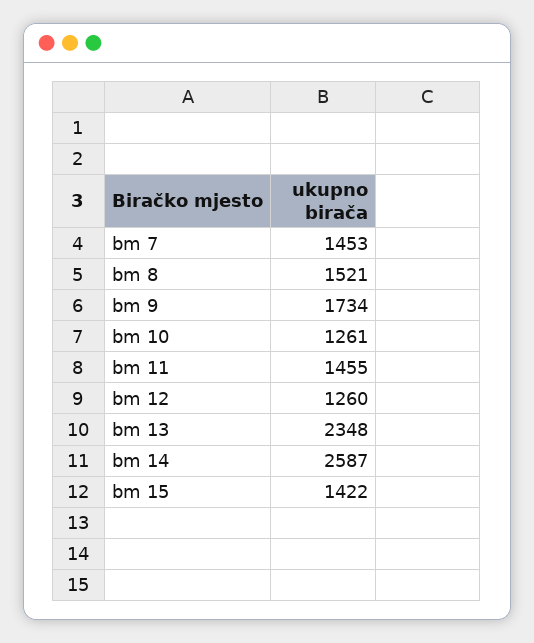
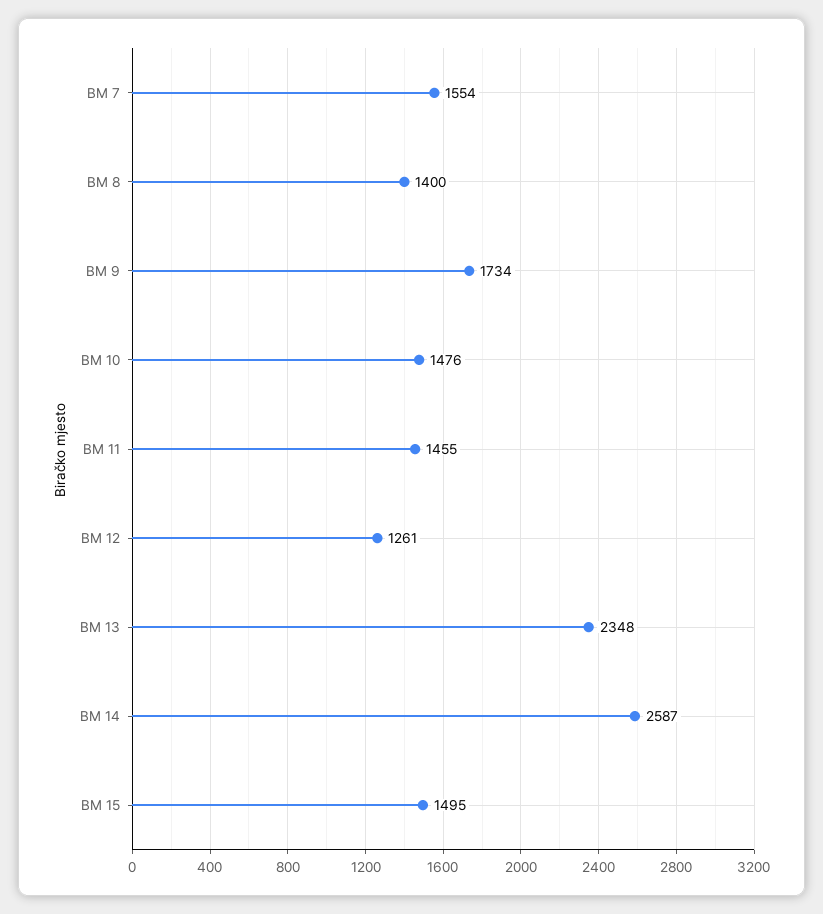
  {
-   "bm 7": 1453,
+   "bm 7": 1554,
-   "bm 8": 1521,
+   "bm 8": 1400,
    "bm 9": 1734,
-   "bm 10": 1261,
+   "bm 10": 1476,
    "bm 11": 1455,
-   "bm 12": 1260,
+   "bm 12": 1261,
    "bm 13": 2348,
    "bm 14": 2587,
-   "bm 15": 1422
+   "bm 15": 1495
  }

